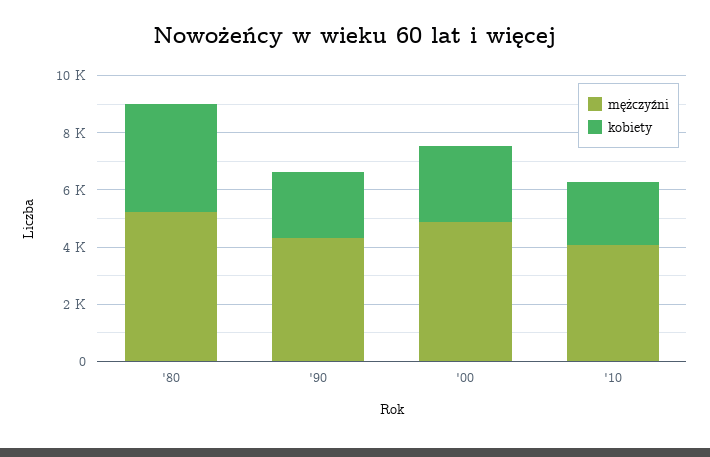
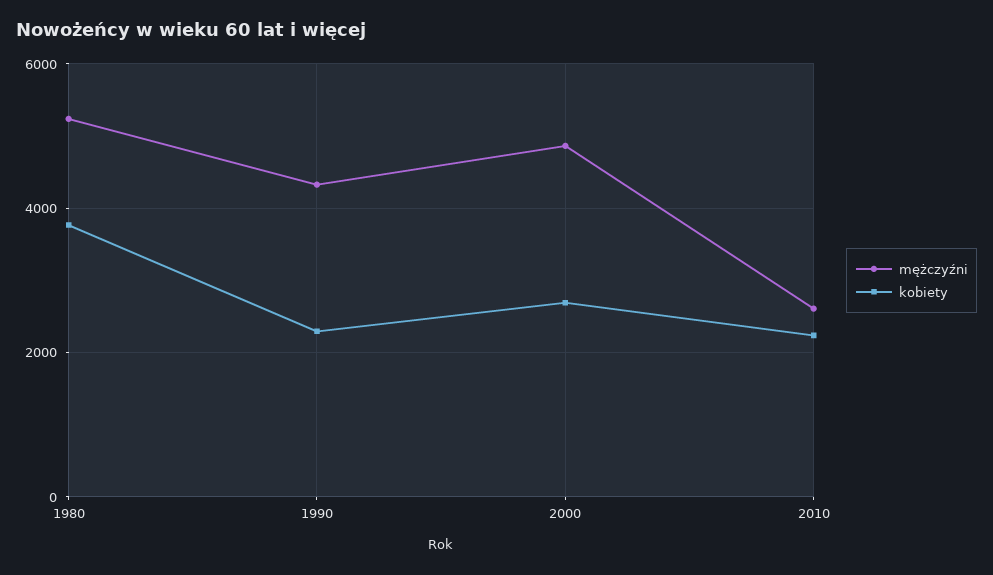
  {
    "mężczyźni": {
      "'80": 5200,
      "'90": 4400,
      "'00": 4800,
-     "'10": 4000
+     "'10": 2600
    },
    "kobiety": {
      "'80": 3800,
      "'90": 2200,
      "'00": 2600,
      "'10": 2200
    }
  }

